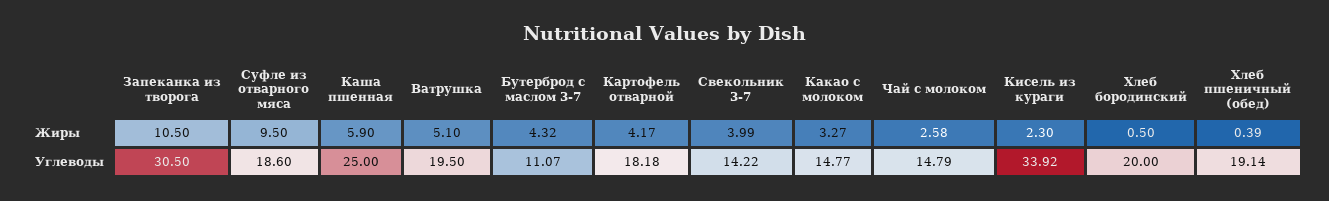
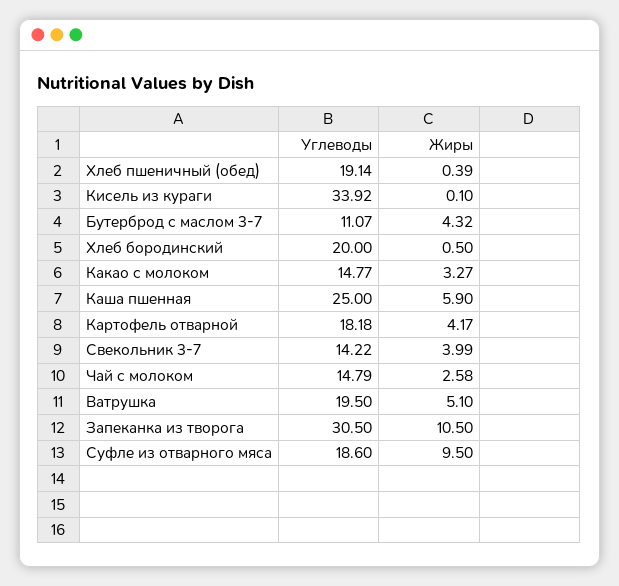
  {
    "Запеканка из творога": {
      "Жиры": 10.5,
      "Углеводы": 30.5
    },
    "Суфле из отварного мяса": {
      "Жиры": 9.5,
      "Углеводы": 18.6
    },
    "Каша пшенная": {
      "Жиры": 5.9,
      "Углеводы": 25
    },
    "Ватрушка": {
      "Жиры": 5.1,
      "Углеводы": 19.5
    },
    "Бутерброд с маслом 3-7": {
      "Жиры": 4.32,
      "Углеводы": 11.07
    },
    "Картофель отварной": {
      "Жиры": 4.17,
      "Углеводы": 18.18
    },
    "Свекольник 3-7": {
      "Жиры": 3.99,
      "Углеводы": 14.22
    },
    "Какао с молоком": {
      "Жиры": 3.27,
      "Углеводы": 14.77
    },
    "Чай с молоком": {
      "Жиры": 2.58,
      "Углеводы": 14.79
    },
    "Кисель из кураги": {
-     "Жиры": 2.3,
+     "Жиры": 0.1,
      "Углеводы": 33.92
    },
    "Хлеб бородинский": {
      "Жиры": 0.5,
      "Углеводы": 20
    },
    "Хлеб пшеничный (обед)": {
      "Жиры": 0.39,
      "Углеводы": 19.14
    }
  }

